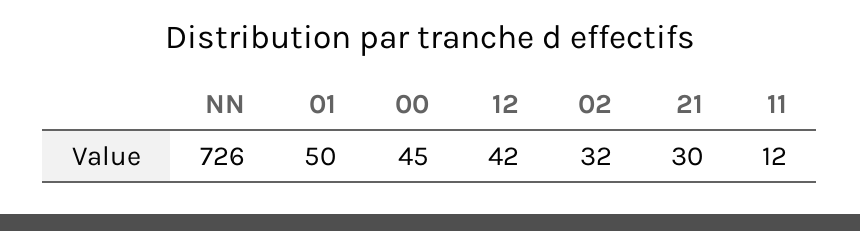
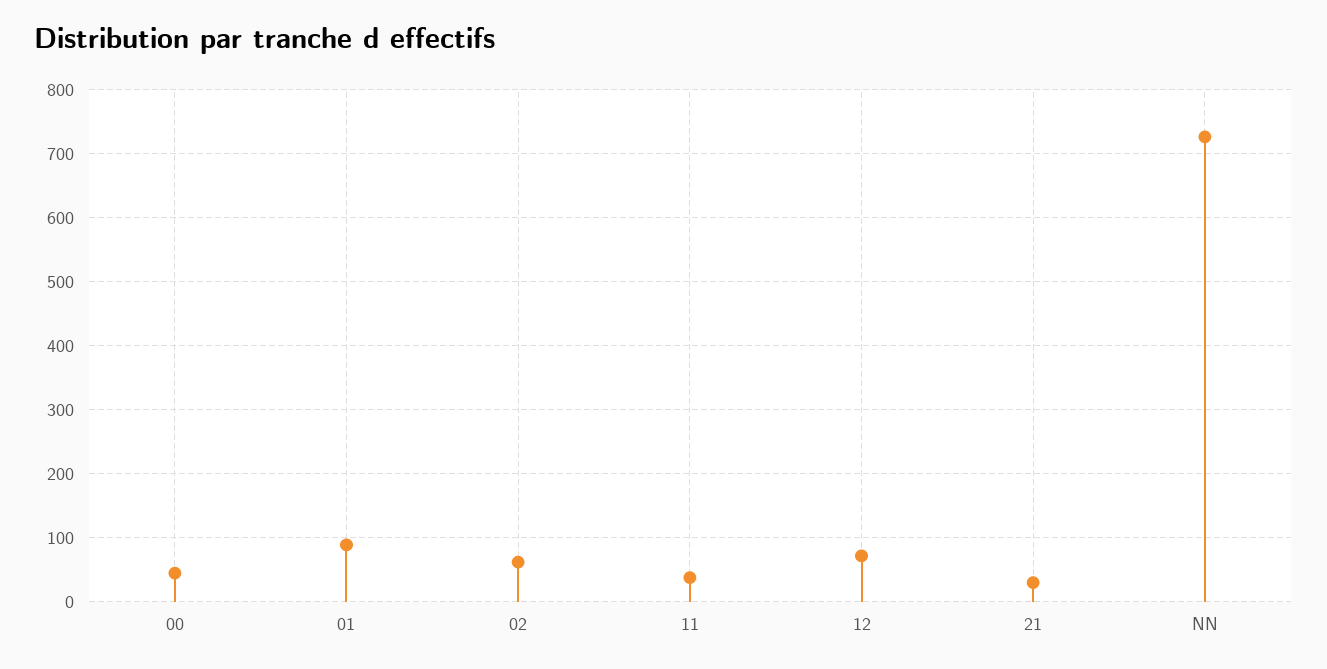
  {
    "NN": 726,
-   "01": 50,
+   "01": 90,
    "00": 45,
-   "12": 42,
+   "12": 70,
-   "02": 32,
+   "02": 60,
    "21": 30,
-   "11": 12
+   "11": 40
  }

